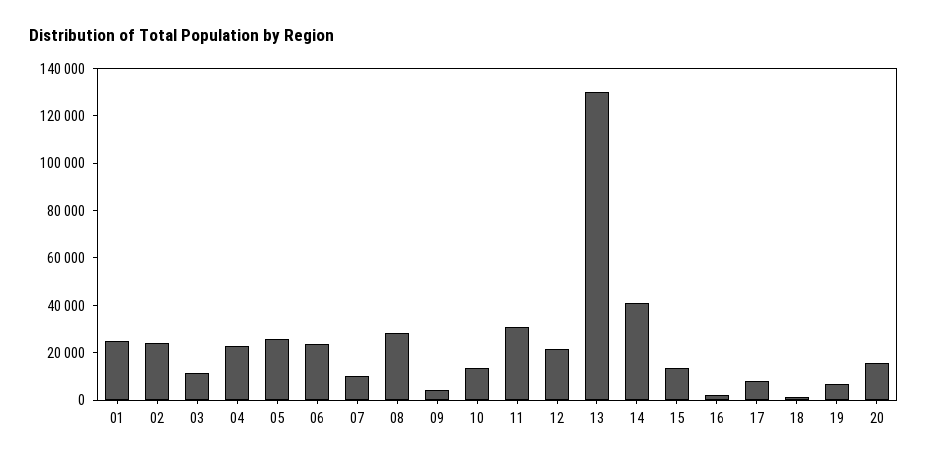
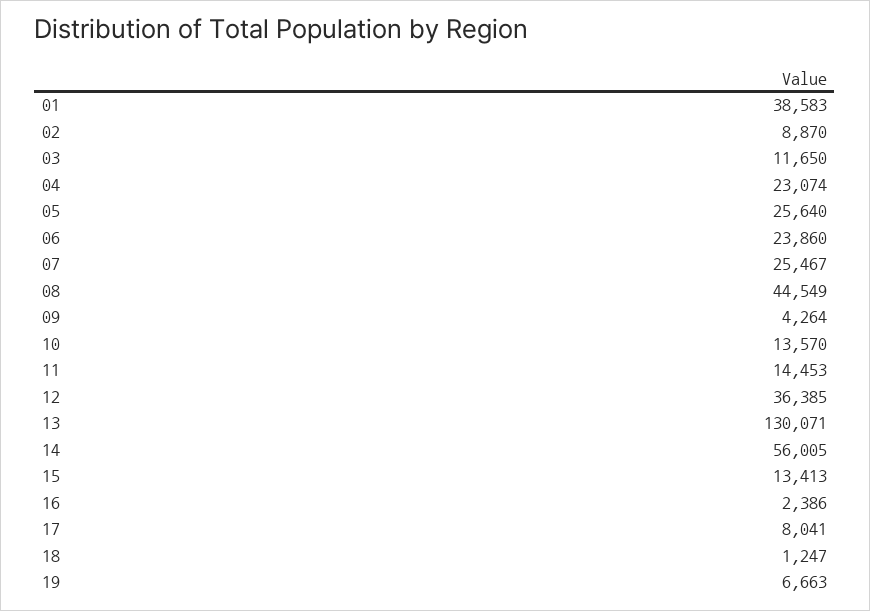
  {
-   "01": 25000,
+   "01": 38583,
-   "02": 25000,
+   "02": 8870,
    "03": 11650,
    "04": 23074,
    "05": 25640,
    "06": 23860,
-   "07": 10000,
+   "07": 25467,
-   "08": 30000,
+   "08": 44549,
    "09": 4264,
    "10": 13570,
-   "11": 30000,
+   "11": 14453,
-   "12": 20000,
+   "12": 36385,
    "13": 130071,
-   "14": 40000,
+   "14": 56005,
    "15": 13413,
    "16": 2386,
    "17": 8041,
    "18": 1247,
-   "19": 6663,
+   "19": 6663
-   "20": 15000
  }

